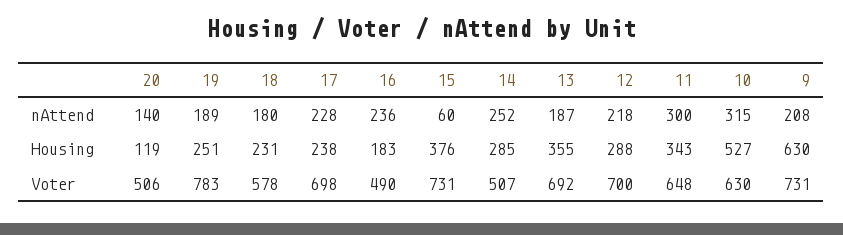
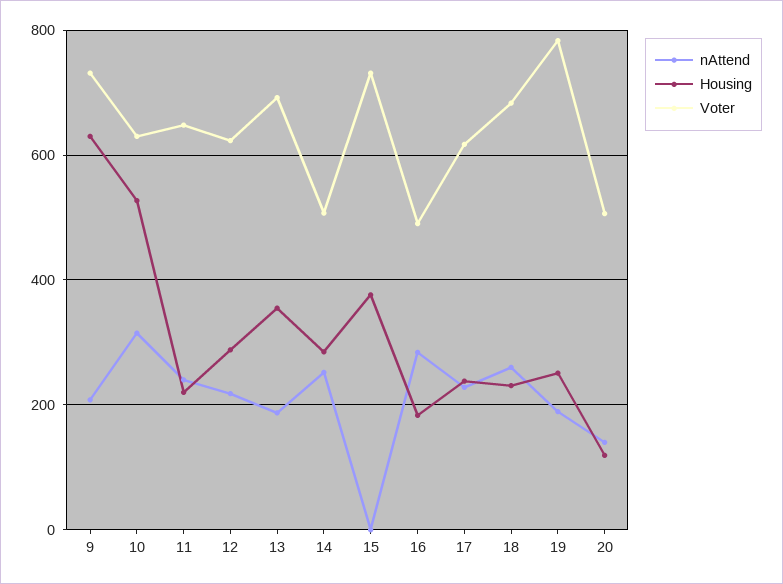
  {
    "nAttend": {
      "20": 140,
      "19": 189,
-     "18": 180,
+     "18": 260,
      "17": 228,
-     "16": 236,
+     "16": 280,
-     "15": 60,
+     "15": 0,
      "14": 252,
      "13": 187,
      "12": 218,
-     "11": 300,
+     "11": 240,
      "10": 315,
      "9": 208
    },
    "Housing": {
      "20": 119,
      "19": 251,
      "18": 231,
      "17": 238,
      "16": 183,
      "15": 376,
      "14": 285,
      "13": 355,
      "12": 288,
-     "11": 343,
+     "11": 220,
      "10": 527,
      "9": 630
    },
    "Voter": {
      "20": 506,
      "19": 783,
-     "18": 578,
+     "18": 680,
-     "17": 698,
+     "17": 620,
      "16": 490,
      "15": 731,
      "14": 507,
      "13": 692,
-     "12": 700,
+     "12": 620,
      "11": 648,
      "10": 630,
      "9": 731
    }
  }

